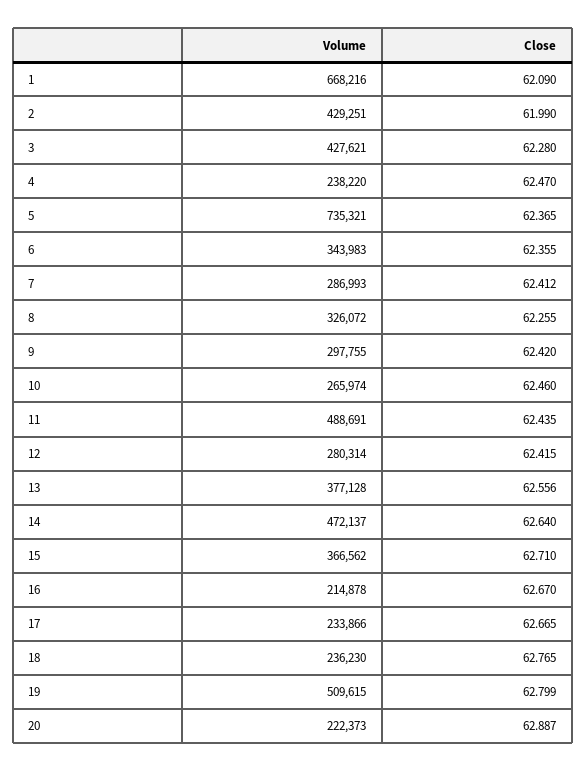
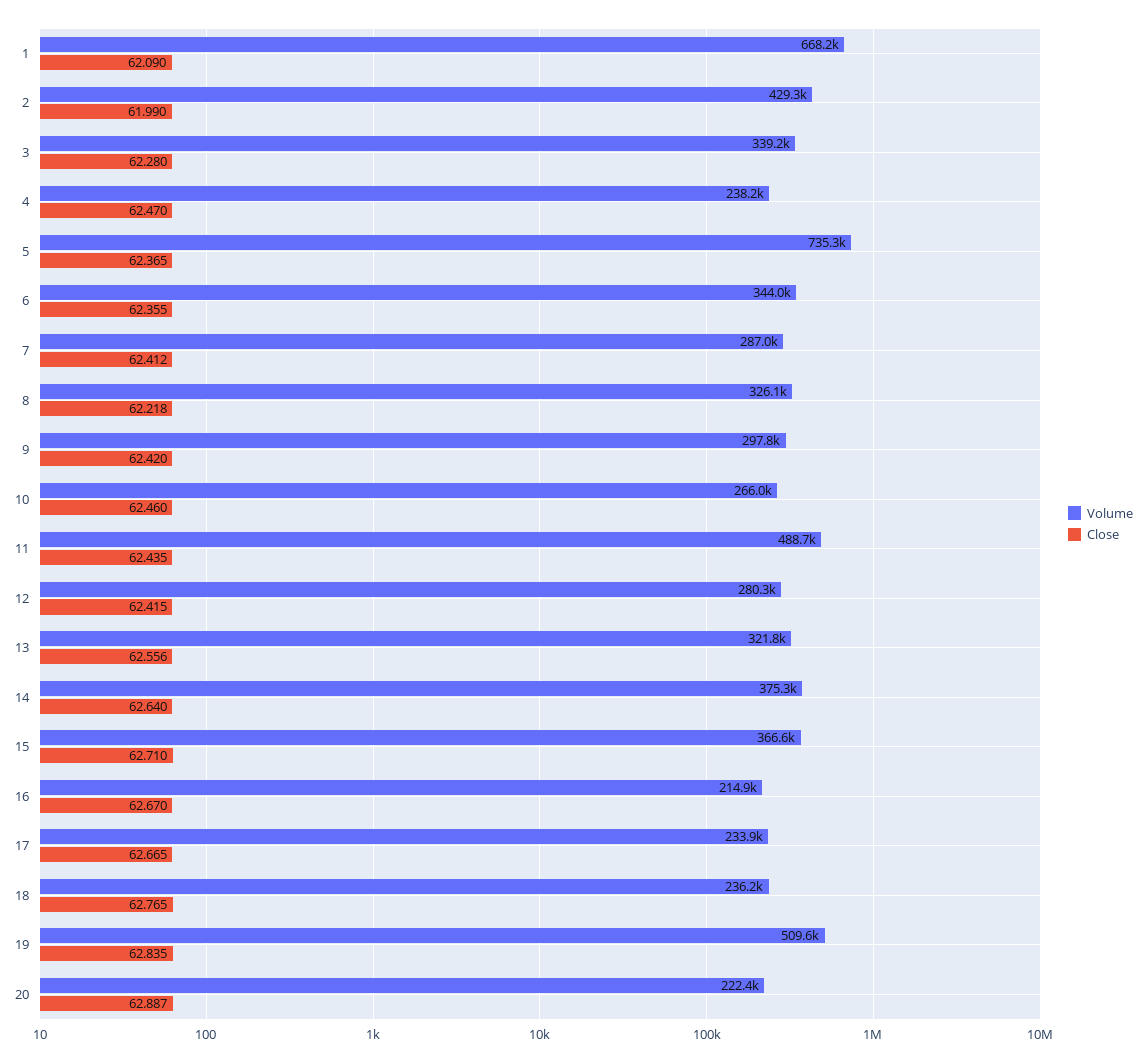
  {
    "Volume": {
      "1": 668216,
      "2": 429251,
-     "3": 427621,
+     "3": 339200,
      "4": 238220,
      "5": 735321,
      "6": 343983,
      "7": 286993,
      "8": 326072,
      "9": 297755,
      "10": 265974,
      "11": 488691,
      "12": 280314,
-     "13": 377128,
+     "13": 321800,
-     "14": 472137,
+     "14": 375300,
      "15": 366562,
      "16": 214878,
      "17": 233866,
      "18": 236230,
      "19": 509615,
      "20": 222373
    },
    "Close": {
      "1": 62.09,
      "2": 61.99,
      "3": 62.28,
      "4": 62.47,
      "5": 62.365,
      "6": 62.355,
      "7": 62.412,
-     "8": 62.255,
+     "8": 62.218,
      "9": 62.42,
      "10": 62.46,
      "11": 62.435,
      "12": 62.415,
      "13": 62.556,
      "14": 62.64,
      "15": 62.71,
      "16": 62.67,
      "17": 62.665,
      "18": 62.765,
-     "19": 62.799,
+     "19": 62.835,
      "20": 62.887
    }
  }

